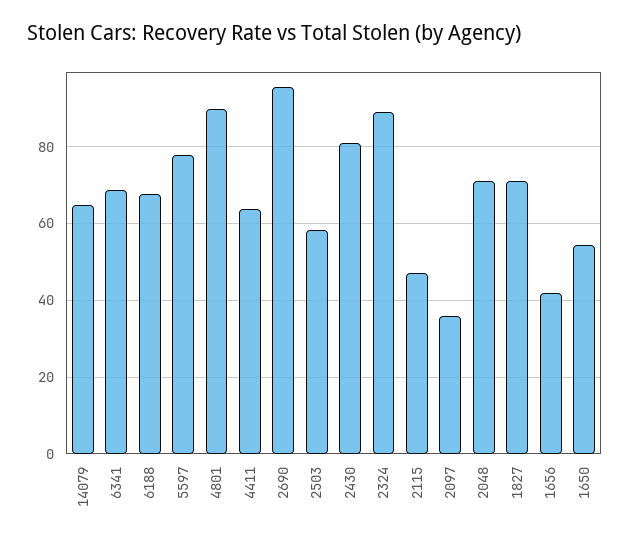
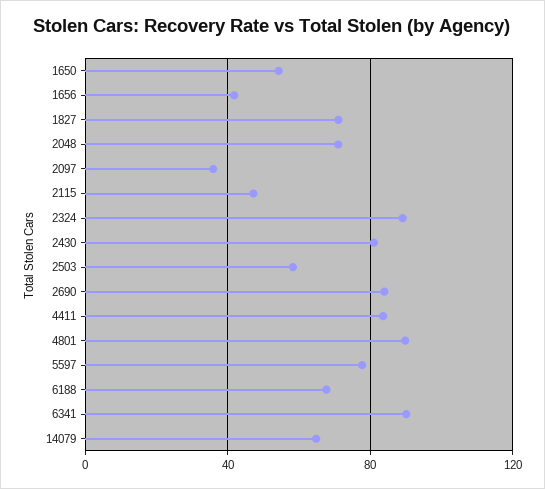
  {
    "14079": 64,
-   "6341": 68,
+   "6341": 90,
    "6188": 68,
    "5597": 78,
    "4801": 90,
-   "4411": 64,
+   "4411": 85,
-   "2690": 96,
+   "2690": 85,
    "2503": 58,
    "2430": 80,
    "2324": 90,
    "2115": 48,
    "2097": 36,
    "2048": 70,
    "1827": 72,
    "1656": 42,
    "1650": 54
  }

